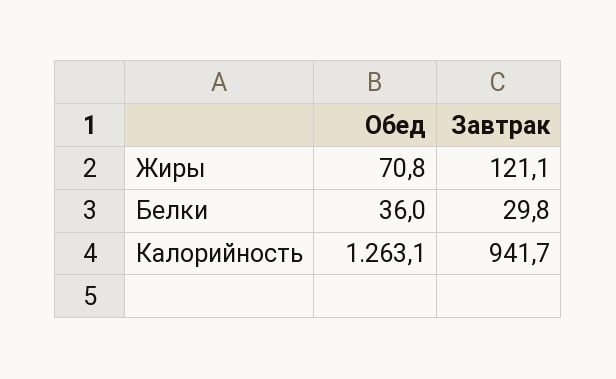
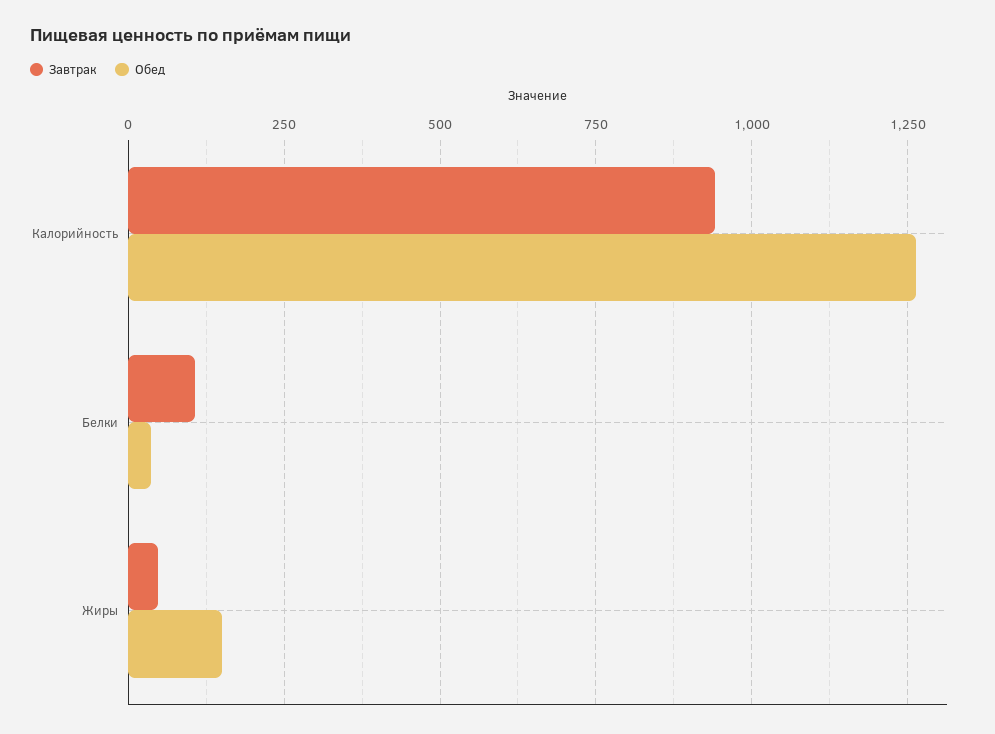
  {
    "Обед": {
-     "Жиры": 70.8,
+     "Жиры": 150,
      "Белки": 36,
      "Калорийность": 1263.1
    },
    "Завтрак": {
-     "Жиры": 121.1,
+     "Жиры": 50,
-     "Белки": 29.8,
+     "Белки": 100,
      "Калорийность": 941.7
    }
  }

